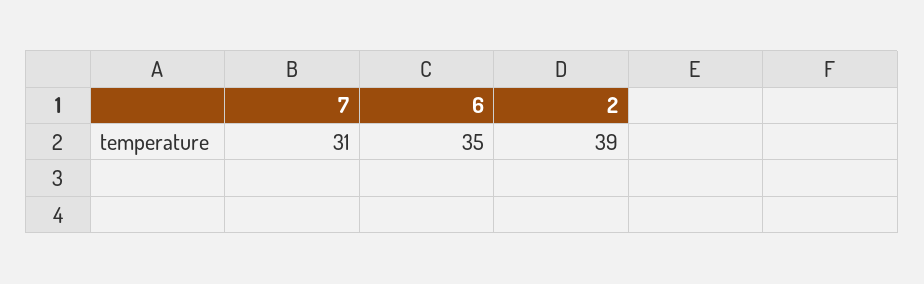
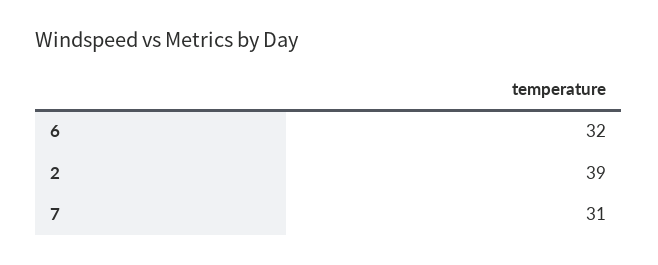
  {
    "7": 31,
-   "6": 35,
+   "6": 32,
    "2": 39
  }

